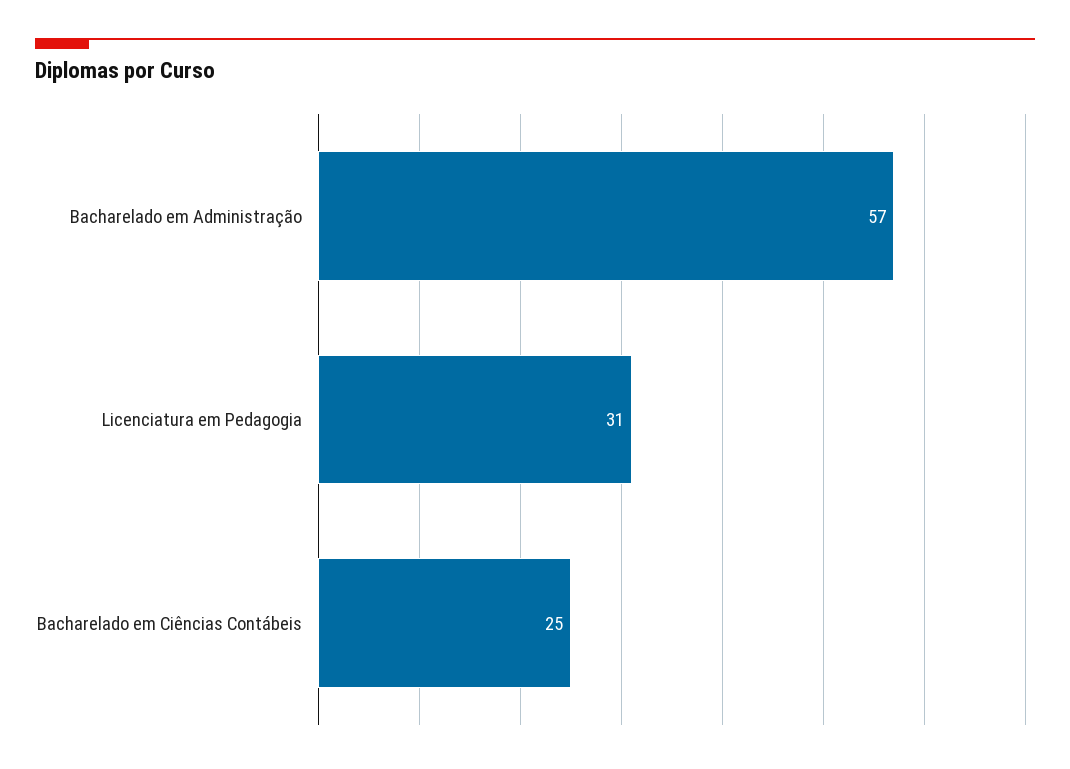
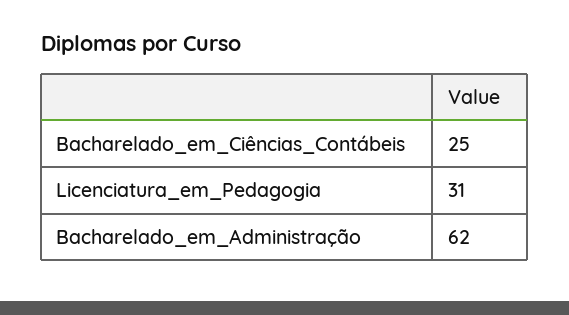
  {
-   "Bacharelado em Administração": 57,
+   "Bacharelado em Administração": 62,
    "Licenciatura em Pedagogia": 31,
    "Bacharelado em Ciências Contábeis": 25
  }

